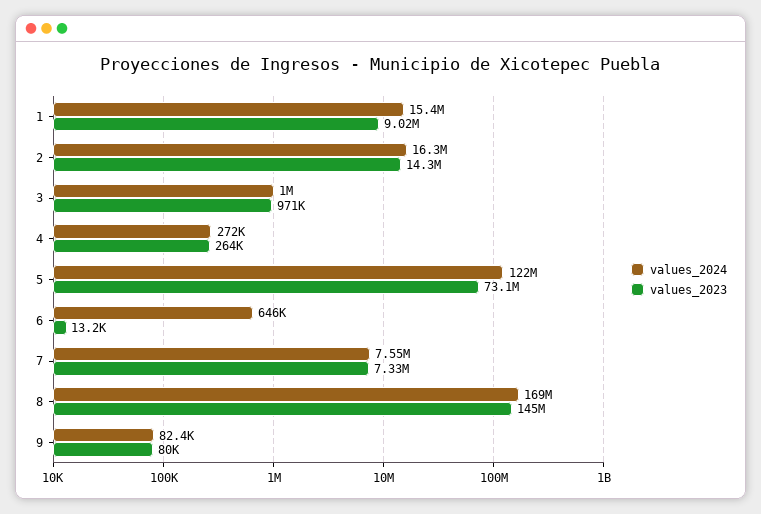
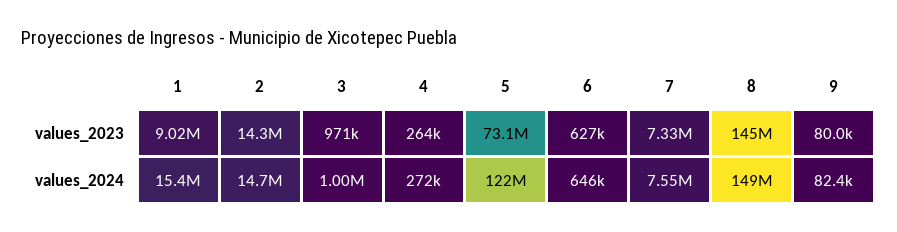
  {
    "values_2024": {
      "1": 15400000,
-     "2": 16300000,
+     "2": 14700000,
      "3": 1000000,
      "4": 272000,
      "5": 122000000,
      "6": 646000,
      "7": 7550000,
-     "8": 169000000,
+     "8": 149000000,
      "9": 82400
    },
    "values_2023": {
      "1": 9020000,
      "2": 14300000,
      "3": 971000,
      "4": 264000,
      "5": 73100000,
-     "6": 13200,
+     "6": 627000,
      "7": 7330000,
      "8": 145000000,
      "9": 80000
    }
  }

